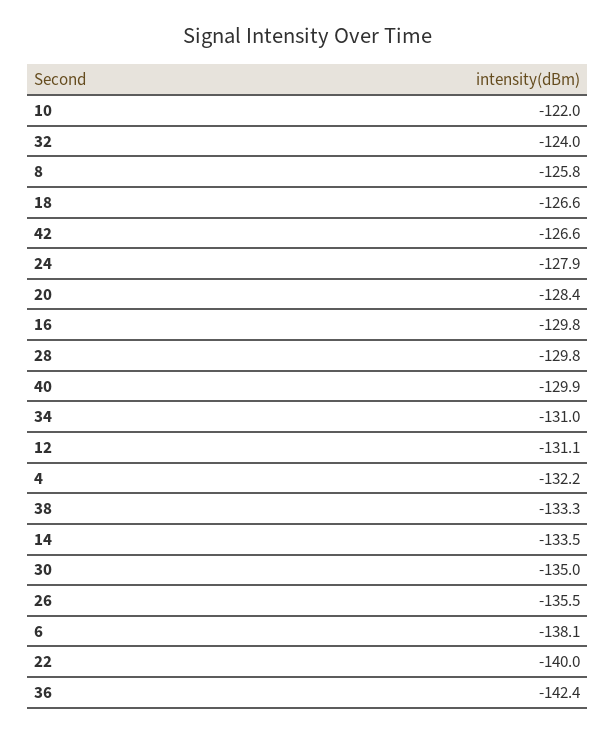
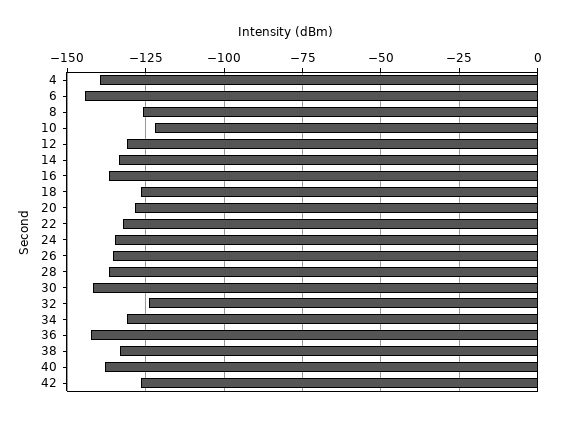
  {
    "10": -122,
    "32": -124,
    "8": -125.8,
    "18": -126.6,
    "42": -126.6,
-   "24": -127.9,
+   "24": -135,
    "20": -128.4,
-   "16": -129.8,
+   "16": -137.5,
-   "28": -129.8,
+   "28": -137.5,
-   "40": -129.9,
+   "40": -137.5,
    "34": -131,
    "12": -131.1,
-   "4": -132.2,
+   "4": -140,
    "38": -133.3,
    "14": -133.5,
-   "30": -135,
+   "30": -142.5,
    "26": -135.5,
-   "6": -138.1,
+   "6": -145,
-   "22": -140,
+   "22": -132.5,
    "36": -142.4
  }

